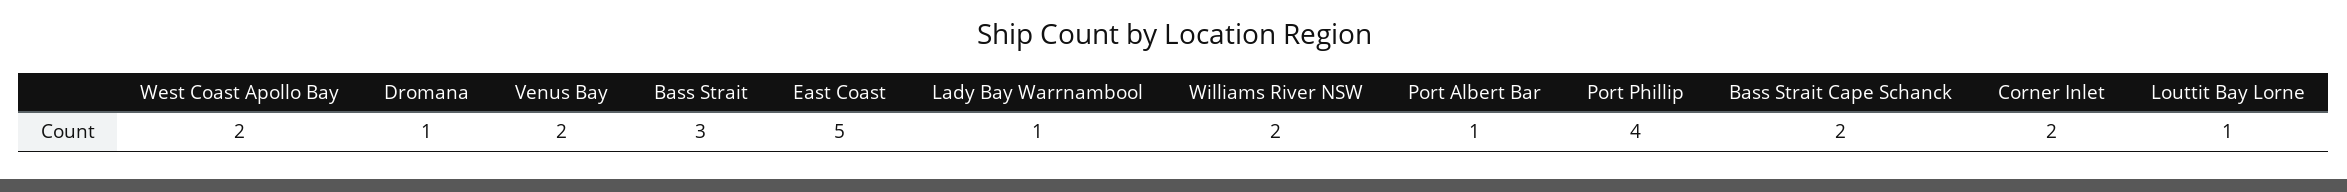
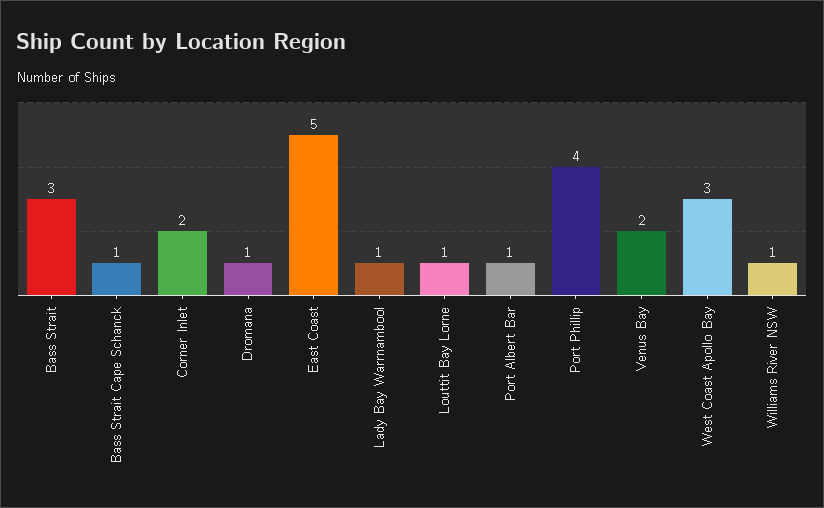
  {
-   "West Coast Apollo Bay": 2,
+   "West Coast Apollo Bay": 3,
    "Dromana": 1,
    "Venus Bay": 2,
    "Bass Strait": 3,
    "East Coast": 5,
    "Lady Bay Warrnambool": 1,
-   "Williams River NSW": 2,
+   "Williams River NSW": 1,
    "Port Albert Bar": 1,
    "Port Phillip": 4,
-   "Bass Strait Cape Schanck": 2,
+   "Bass Strait Cape Schanck": 1,
    "Corner Inlet": 2,
    "Louttit Bay Lorne": 1
  }

